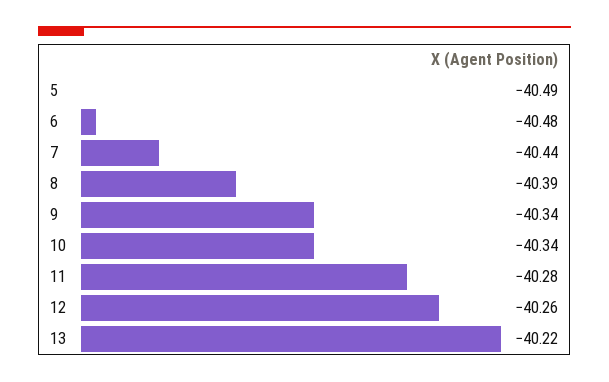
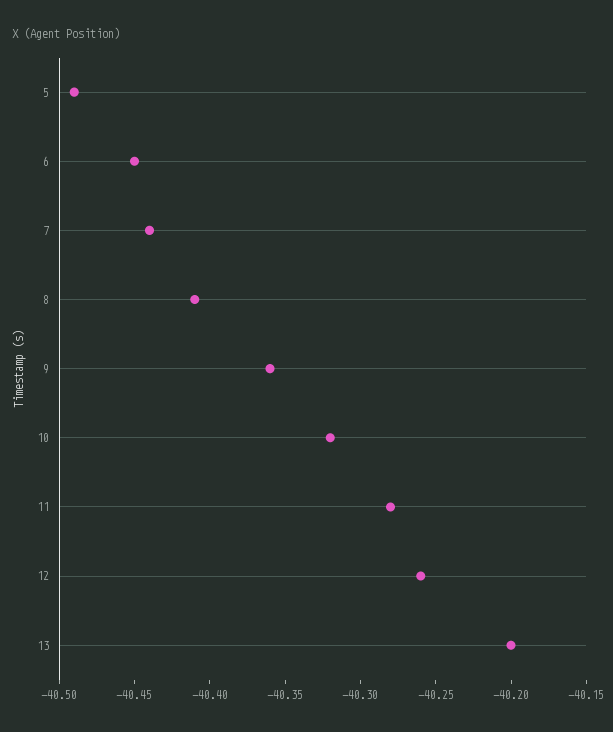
  {
    "5": -40.49,
-   "6": -40.48,
+   "6": -40.45,
    "7": -40.44,
-   "8": -40.39,
+   "8": -40.41,
-   "9": -40.34,
+   "9": -40.36,
-   "10": -40.34,
+   "10": -40.32,
    "11": -40.28,
    "12": -40.26,
-   "13": -40.22
+   "13": -40.2
  }

